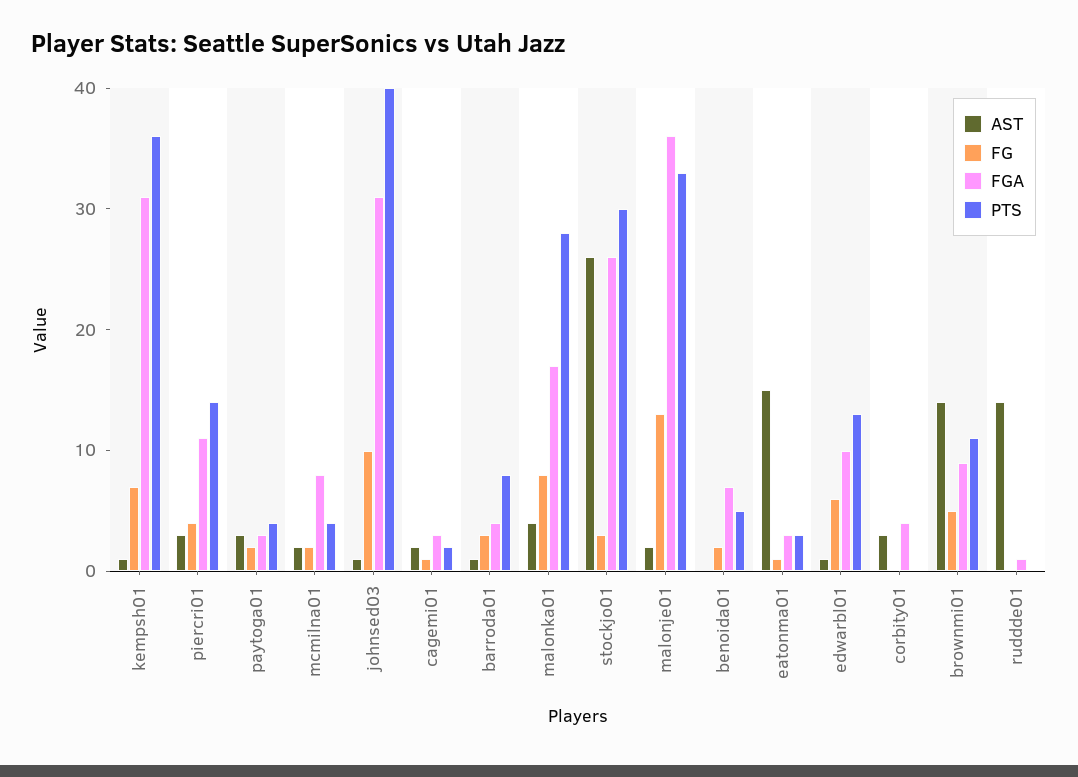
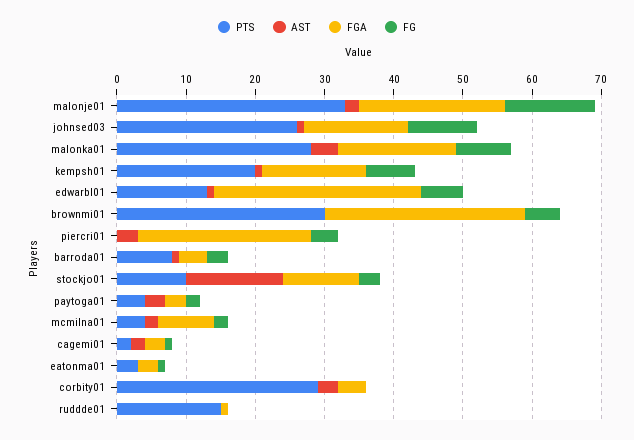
  {
    "AST": {
      "kempsh01": 1,
      "piercri01": 3,
      "paytoga01": 3,
      "mcmilna01": 2,
      "johnsed03": 1,
      "cagemi01": 2,
      "barroda01": 1,
      "malonka01": 4,
-     "stockjo01": 26,
+     "stockjo01": 15,
      "malonje01": 2,
-     "benoida01": 0,
-     "eatonma01": 15,
+     "eatonma01": 0,
      "edwarbl01": 1,
      "corbity01": 3,
-     "brownmi01": 14,
+     "brownmi01": 0,
-     "ruddde01": 14
+     "ruddde01": 0
    },
    "FG": {
      "kempsh01": 7,
      "piercri01": 4,
      "paytoga01": 2,
      "mcmilna01": 2,
      "johnsed03": 10,
      "cagemi01": 1,
      "barroda01": 3,
      "malonka01": 8,
      "stockjo01": 3,
      "malonje01": 13,
-     "benoida01": 2,
      "eatonma01": 1,
      "edwarbl01": 6,
      "corbity01": 0,
      "brownmi01": 5,
      "ruddde01": 0
    },
    "FGA": {
-     "kempsh01": 31,
+     "kempsh01": 15,
-     "piercri01": 11,
+     "piercri01": 25,
      "paytoga01": 3,
      "mcmilna01": 8,
-     "johnsed03": 31,
+     "johnsed03": 15,
      "cagemi01": 3,
      "barroda01": 4,
      "malonka01": 17,
-     "stockjo01": 26,
+     "stockjo01": 10,
-     "malonje01": 36,
+     "malonje01": 20,
-     "benoida01": 7,
      "eatonma01": 3,
-     "edwarbl01": 10,
+     "edwarbl01": 30,
      "corbity01": 4,
-     "brownmi01": 9,
+     "brownmi01": 30,
      "ruddde01": 1
    },
    "PTS": {
-     "kempsh01": 36,
+     "kempsh01": 20,
-     "piercri01": 14,
+     "piercri01": 0,
      "paytoga01": 4,
      "mcmilna01": 4,
-     "johnsed03": 40,
+     "johnsed03": 25,
      "cagemi01": 2,
      "barroda01": 8,
      "malonka01": 28,
-     "stockjo01": 30,
+     "stockjo01": 10,
      "malonje01": 33,
-     "benoida01": 5,
      "eatonma01": 3,
      "edwarbl01": 13,
-     "corbity01": 0,
+     "corbity01": 30,
-     "brownmi01": 11,
+     "brownmi01": 30,
-     "ruddde01": 0
+     "ruddde01": 15
    }
  }

